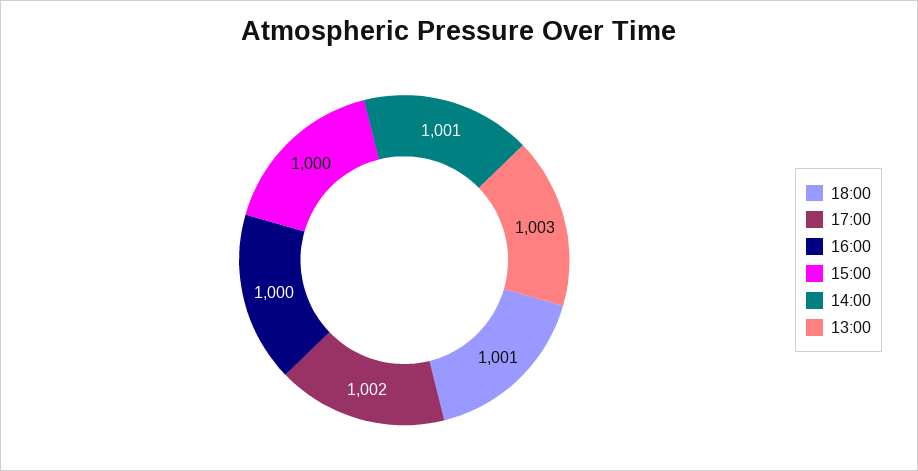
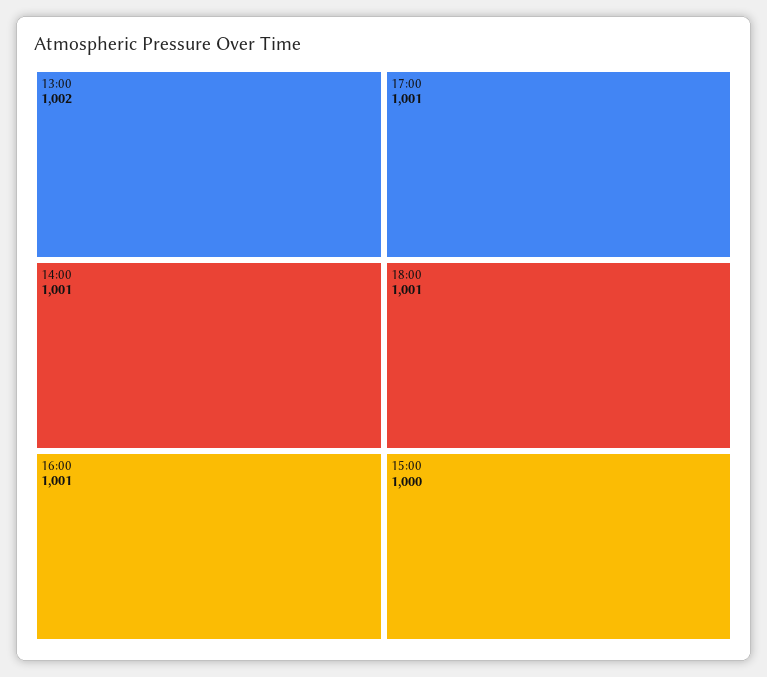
  {
    "18:00": 1001,
-   "17:00": 1002,
+   "17:00": 1001,
-   "16:00": 1000,
+   "16:00": 1001,
    "15:00": 1000,
    "14:00": 1001,
-   "13:00": 1003
+   "13:00": 1002
  }

